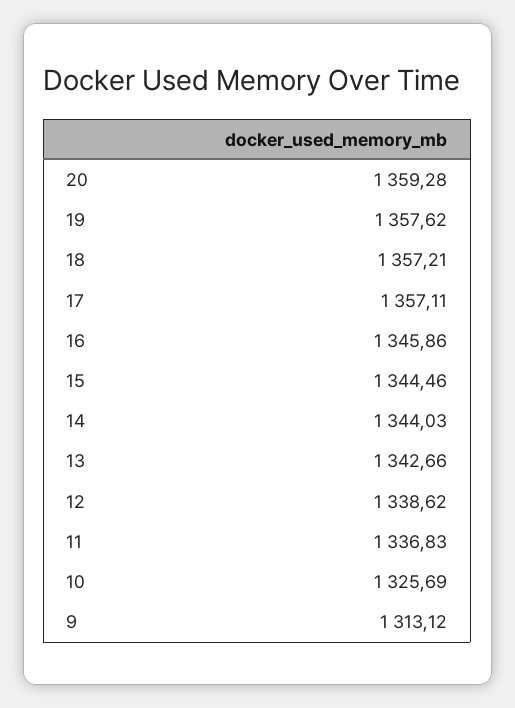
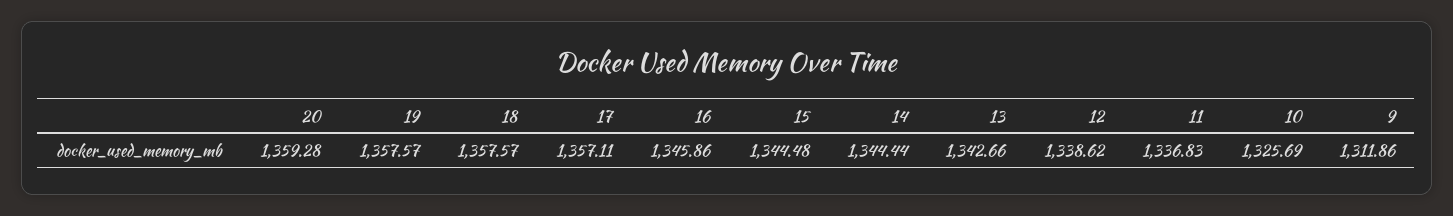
  {
    "20": 1359.28,
-   "19": 1357.62,
+   "19": 1357.57,
-   "18": 1357.21,
+   "18": 1357.57,
    "17": 1357.11,
    "16": 1345.86,
-   "15": 1344.46,
+   "15": 1344.48,
-   "14": 1344.03,
+   "14": 1344.44,
    "13": 1342.66,
    "12": 1338.62,
    "11": 1336.83,
    "10": 1325.69,
-   "9": 1313.12
+   "9": 1311.86
  }

